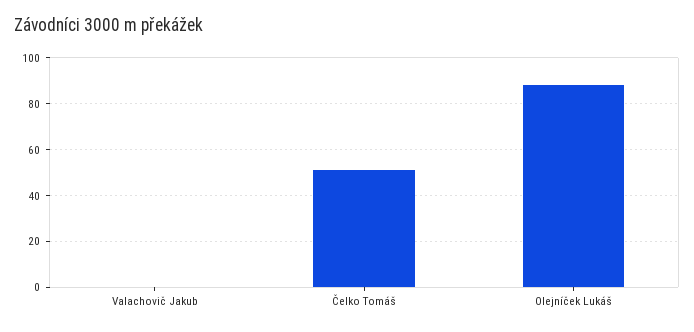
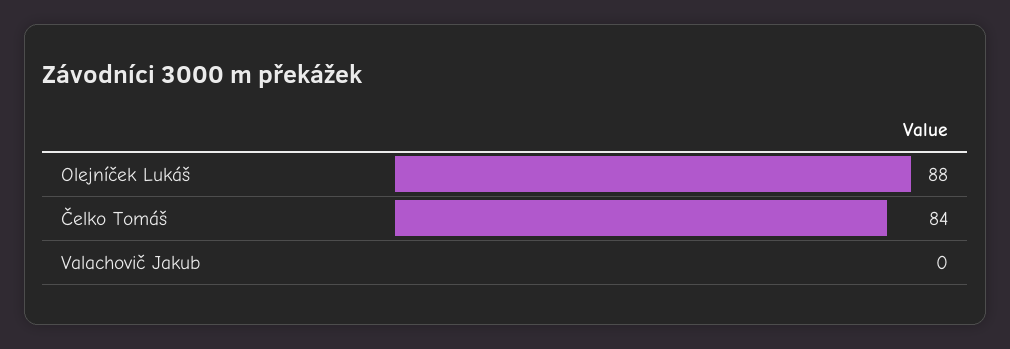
  {
    "Valachovič Jakub": 0,
-   "Čelko Tomáš": 50,
+   "Čelko Tomáš": 84,
    "Olejníček Lukáš": 88
  }

